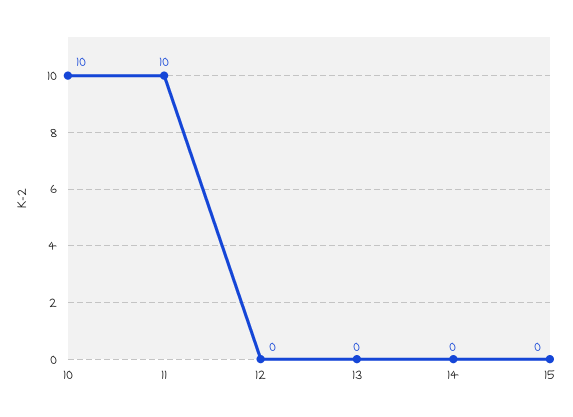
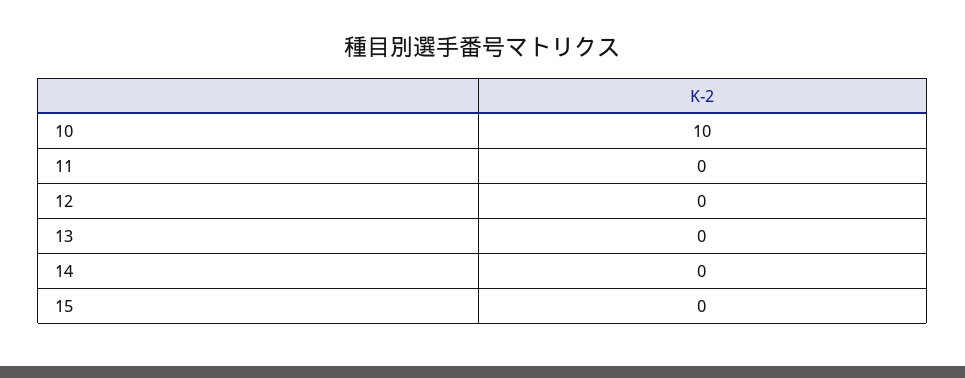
  {
    "10": 10,
-   "11": 10,
+   "11": 0,
    "12": 0,
    "13": 0,
    "14": 0,
    "15": 0
  }

